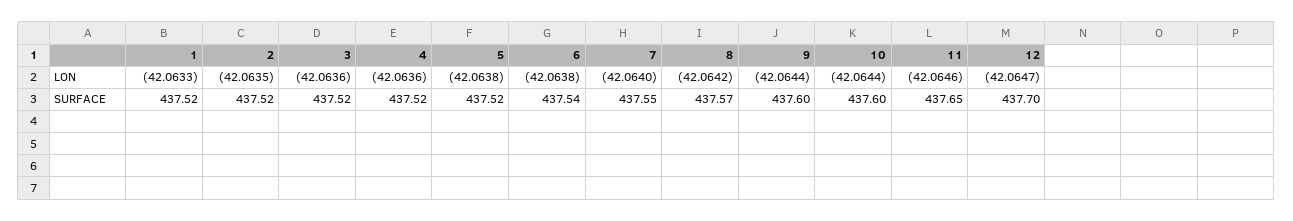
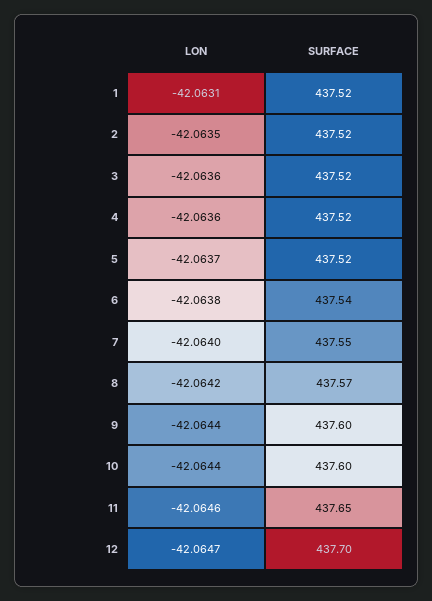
  {
    "1": {
-     "LON": -42.0633,
+     "LON": -42.0631,
      "SURFACE": 437.52
    },
    "2": {
      "LON": -42.0635,
      "SURFACE": 437.52
    },
    "3": {
      "LON": -42.0636,
      "SURFACE": 437.52
    },
    "4": {
      "LON": -42.0636,
      "SURFACE": 437.52
    },
    "5": {
-     "LON": -42.0638,
+     "LON": -42.0637,
      "SURFACE": 437.52
    },
    "6": {
      "LON": -42.0638,
      "SURFACE": 437.54
    },
    "7": {
      "LON": -42.064,
      "SURFACE": 437.55
    },
    "8": {
      "LON": -42.0642,
      "SURFACE": 437.57
    },
    "9": {
      "LON": -42.0644,
      "SURFACE": 437.6
    },
    "10": {
      "LON": -42.0644,
      "SURFACE": 437.6
    },
    "11": {
      "LON": -42.0646,
      "SURFACE": 437.65
    },
    "12": {
      "LON": -42.0647,
      "SURFACE": 437.7
    }
  }

